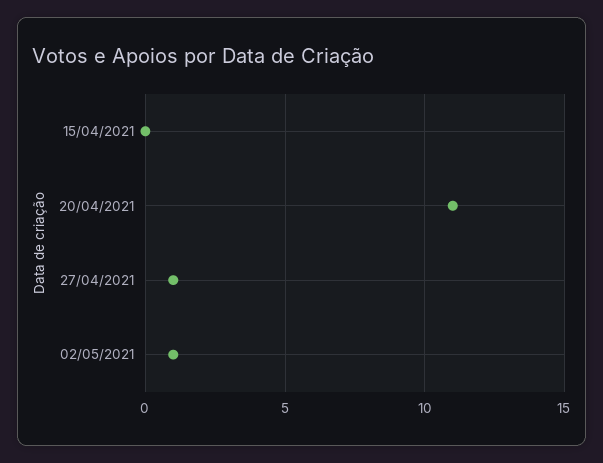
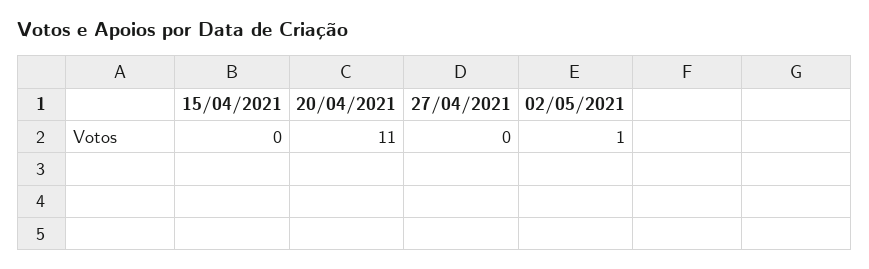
  {
    "15/04/2021": 0,
    "20/04/2021": 11,
-   "27/04/2021": 1,
+   "27/04/2021": 0,
    "02/05/2021": 1
  }

